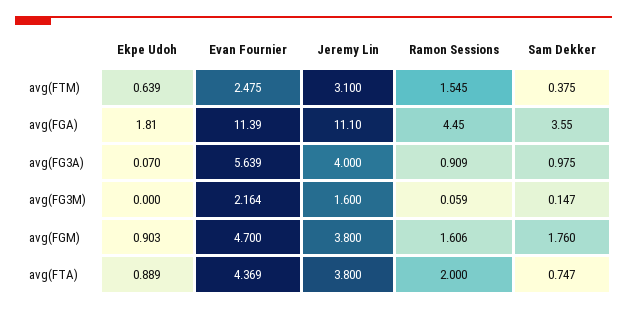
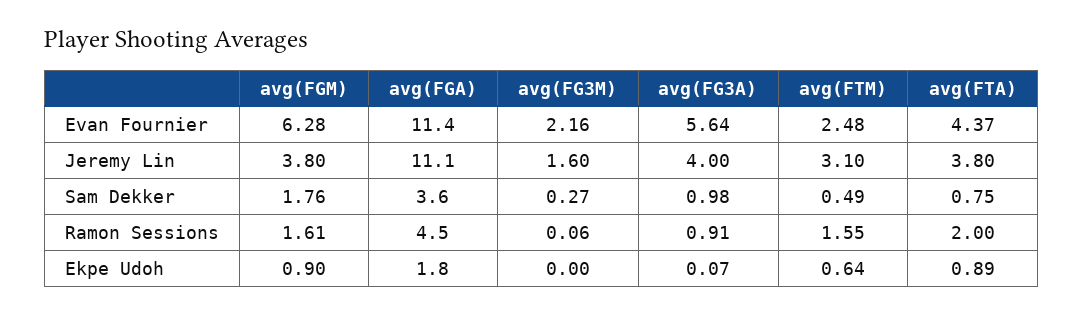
  {
    "Ekpe Udoh": {
      "avg(FTM)": 0.639,
      "avg(FGA)": 1.81,
      "avg(FG3A)": 0.07,
      "avg(FG3M)": 0,
      "avg(FGM)": 0.903,
      "avg(FTA)": 0.889
    },
    "Evan Fournier": {
      "avg(FTM)": 2.475,
      "avg(FGA)": 11.39,
      "avg(FG3A)": 5.639,
      "avg(FG3M)": 2.164,
-     "avg(FGM)": 4.7,
+     "avg(FGM)": 6.28,
      "avg(FTA)": 4.369
    },
    "Jeremy Lin": {
      "avg(FTM)": 3.1,
      "avg(FGA)": 11.1,
      "avg(FG3A)": 4,
      "avg(FG3M)": 1.6,
      "avg(FGM)": 3.8,
      "avg(FTA)": 3.8
    },
    "Ramon Sessions": {
      "avg(FTM)": 1.545,
      "avg(FGA)": 4.45,
      "avg(FG3A)": 0.909,
      "avg(FG3M)": 0.059,
      "avg(FGM)": 1.606,
      "avg(FTA)": 2
    },
    "Sam Dekker": {
-     "avg(FTM)": 0.375,
+     "avg(FTM)": 0.49,
      "avg(FGA)": 3.55,
      "avg(FG3A)": 0.975,
-     "avg(FG3M)": 0.147,
+     "avg(FG3M)": 0.27,
      "avg(FGM)": 1.76,
      "avg(FTA)": 0.747
    }
  }

